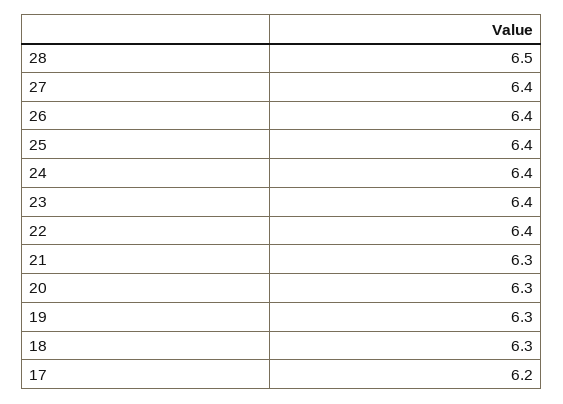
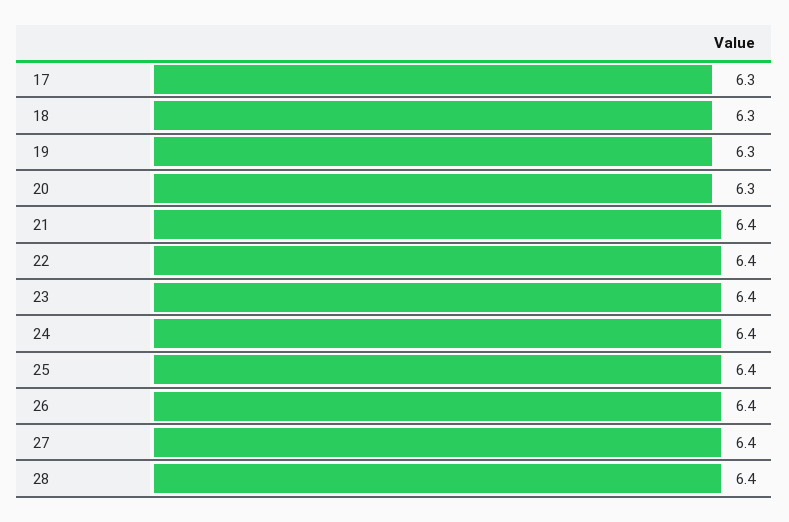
  {
-   "28": 6.5,
+   "28": 6.4,
    "27": 6.4,
    "26": 6.4,
    "25": 6.4,
    "24": 6.4,
    "23": 6.4,
    "22": 6.4,
-   "21": 6.3,
+   "21": 6.4,
    "20": 6.3,
    "19": 6.3,
    "18": 6.3,
-   "17": 6.2
+   "17": 6.3
  }

